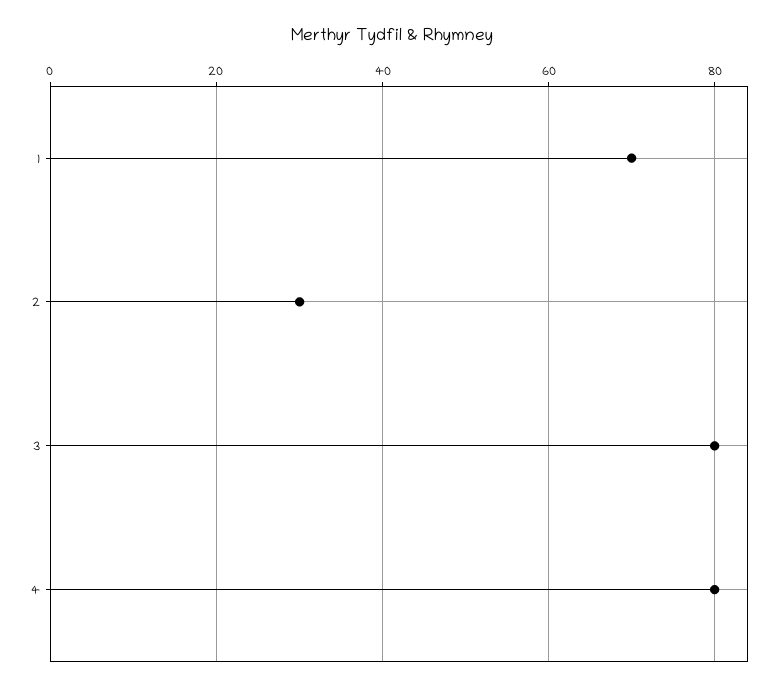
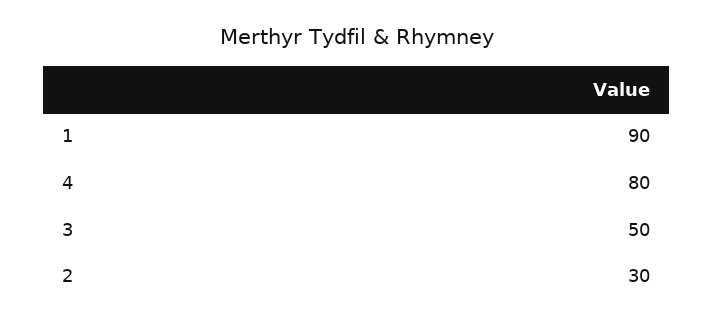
  {
-   "1": 70,
+   "1": 90,
    "2": 30,
-   "3": 80,
+   "3": 50,
    "4": 80
  }

